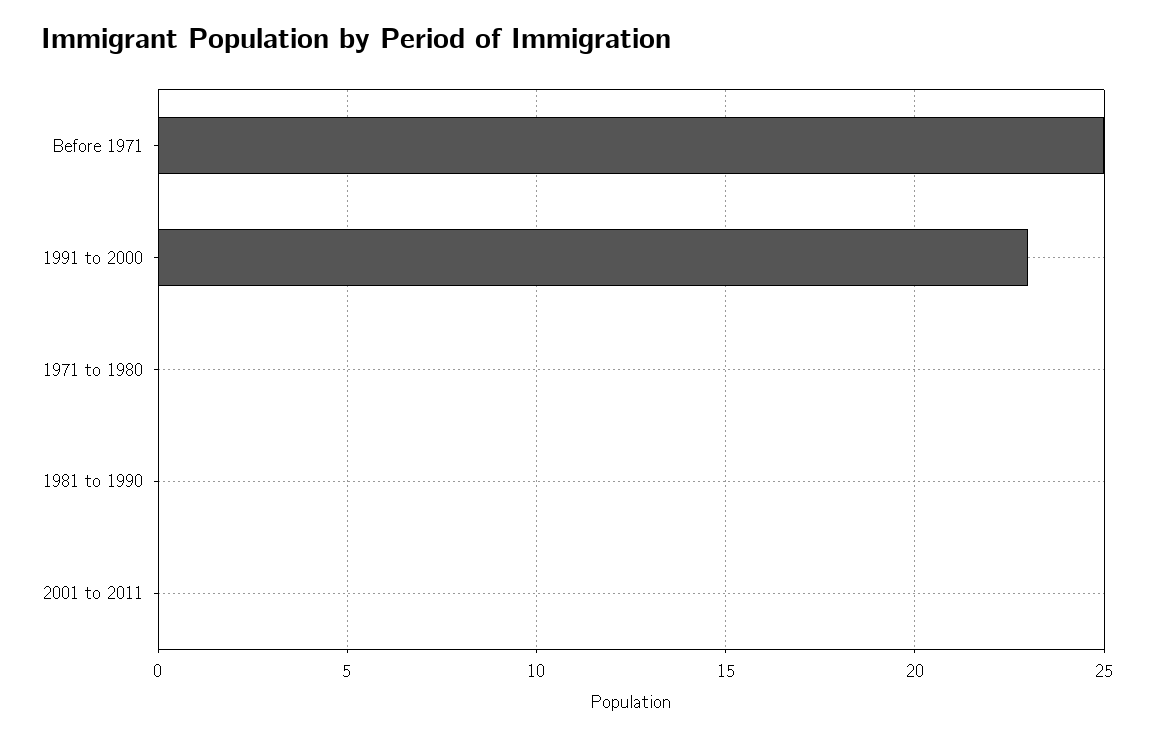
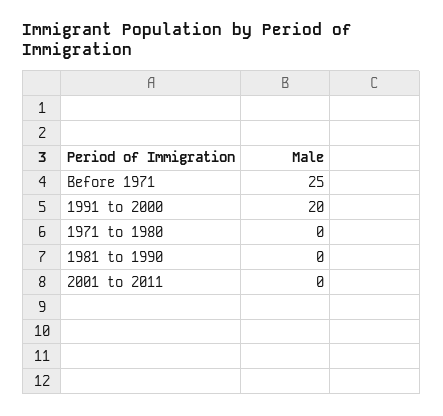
  {
    "Before 1971": 25,
-   "1991 to 2000": 23,
+   "1991 to 2000": 20,
    "1971 to 1980": 0,
    "1981 to 1990": 0,
    "2001 to 2011": 0
  }

